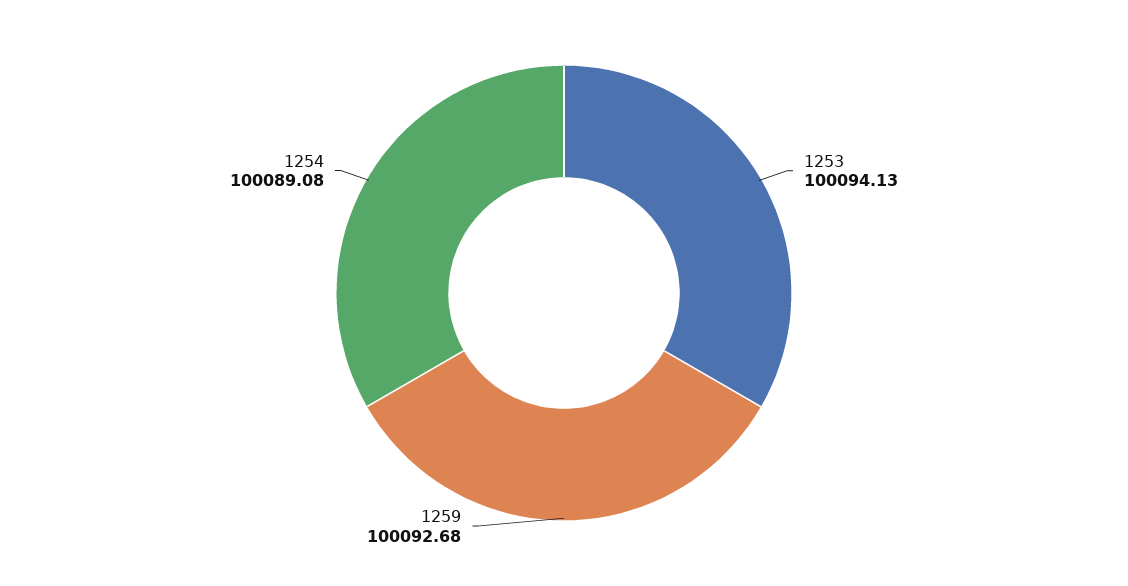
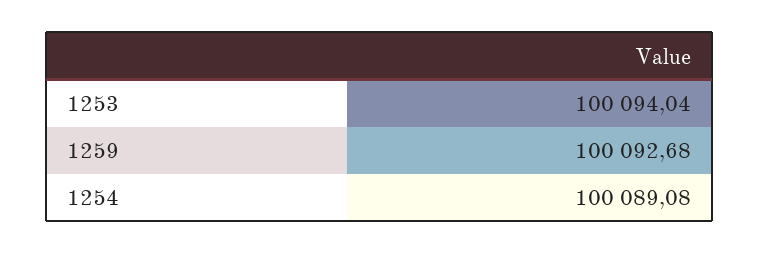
  {
-   "1253": 100094.13,
+   "1253": 100094.04,
    "1259": 100092.68,
    "1254": 100089.08
  }

